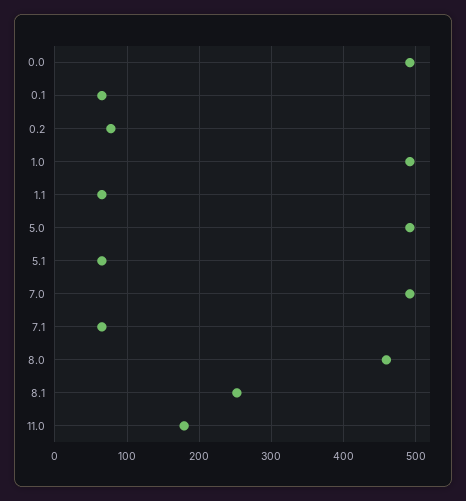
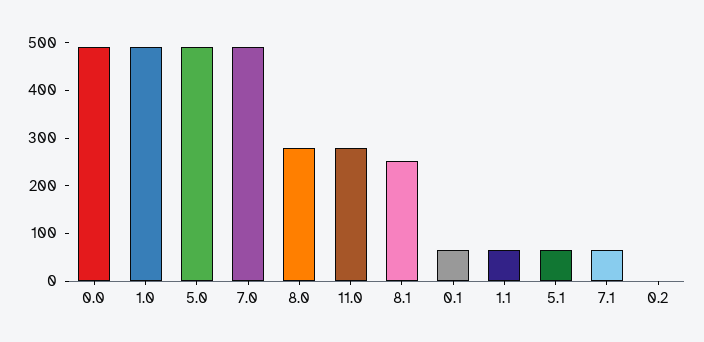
  {
    "0.0": 490,
    "0.1": 70,
-   "0.2": 80,
+   "0.2": 0,
    "1.0": 490,
    "1.1": 70,
    "5.0": 490,
    "5.1": 70,
    "7.0": 490,
    "7.1": 70,
-   "8.0": 460,
+   "8.0": 280,
    "8.1": 250,
-   "11.0": 180
+   "11.0": 280
  }

